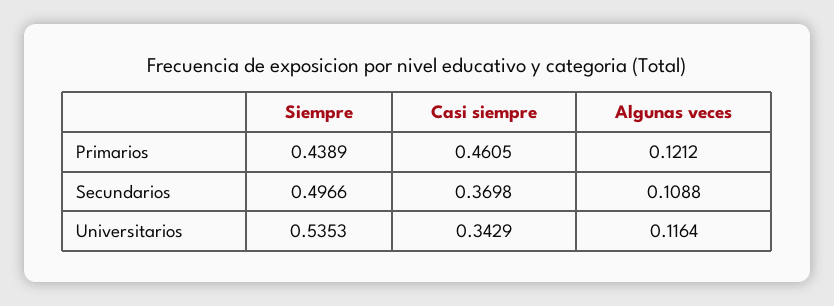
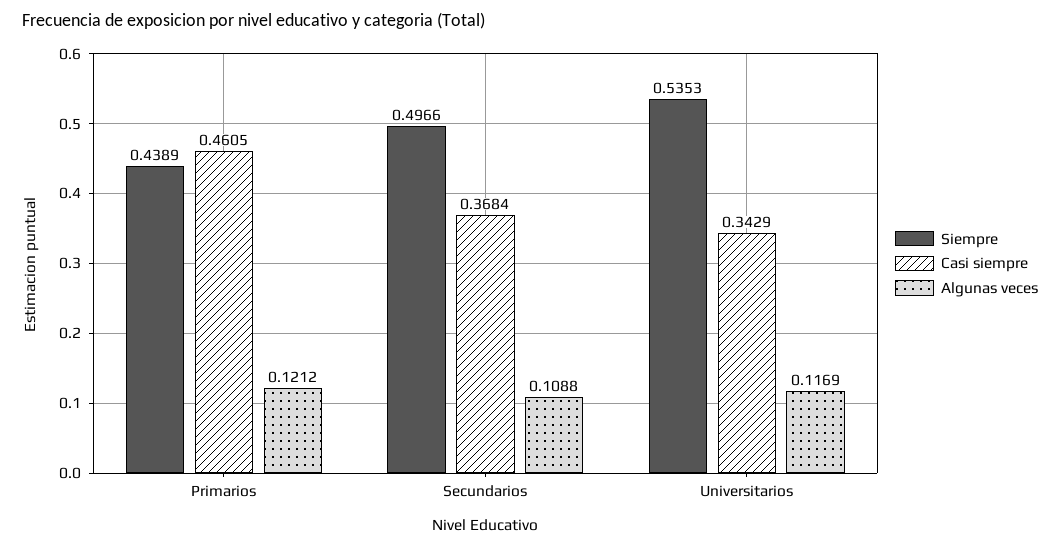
  {
    "Siempre": {
      "Primarios": 0.4389,
      "Secundarios": 0.4966,
      "Universitarios": 0.5353
    },
    "Casi siempre": {
      "Primarios": 0.4605,
-     "Secundarios": 0.3698,
+     "Secundarios": 0.3684,
      "Universitarios": 0.3429
    },
    "Algunas veces": {
      "Primarios": 0.1212,
      "Secundarios": 0.1088,
-     "Universitarios": 0.1164
+     "Universitarios": 0.1169
    }
  }

